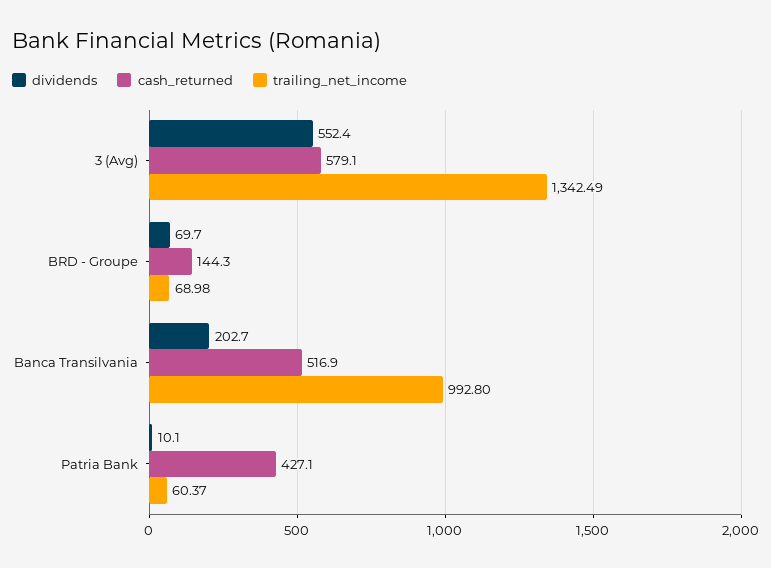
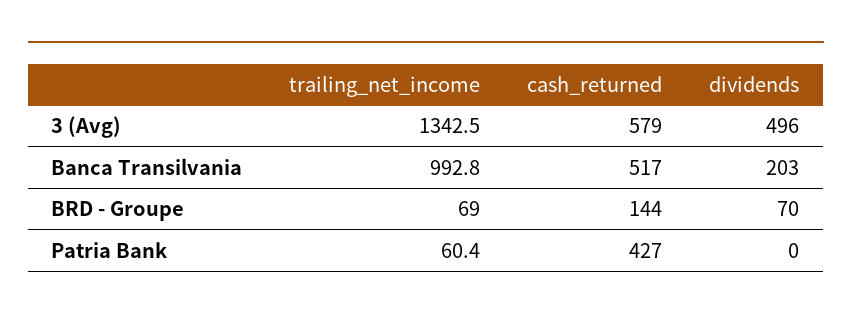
  {
    "dividends": {
-     "3 (Avg)": 552.4,
+     "3 (Avg)": 496,
      "BRD - Groupe": 69.7,
      "Banca Transilvania": 202.7,
-     "Patria Bank": 10.1
+     "Patria Bank": 0
    },
    "cash_returned": {
      "3 (Avg)": 579.1,
      "BRD - Groupe": 144.3,
      "Banca Transilvania": 516.9,
      "Patria Bank": 427.1
    },
    "trailing_net_income": {
      "3 (Avg)": 1342.49,
      "BRD - Groupe": 68.98,
      "Banca Transilvania": 992.8,
      "Patria Bank": 60.37
    }
  }

